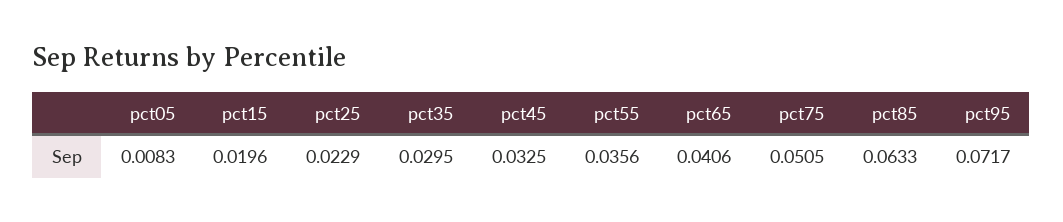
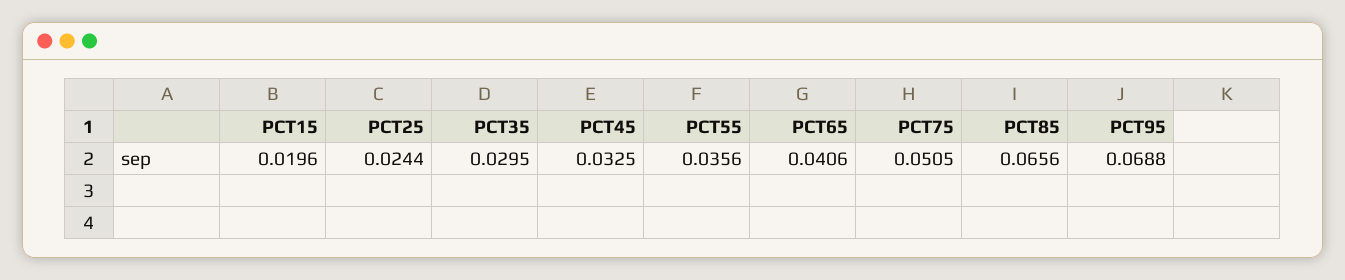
  {
-   "pct05": 0.0083,
    "pct15": 0.0196,
-   "pct25": 0.0229,
+   "pct25": 0.0244,
    "pct35": 0.0295,
    "pct45": 0.0325,
    "pct55": 0.0356,
    "pct65": 0.0406,
    "pct75": 0.0505,
-   "pct85": 0.0633,
+   "pct85": 0.0656,
-   "pct95": 0.0717
+   "pct95": 0.0688
  }

